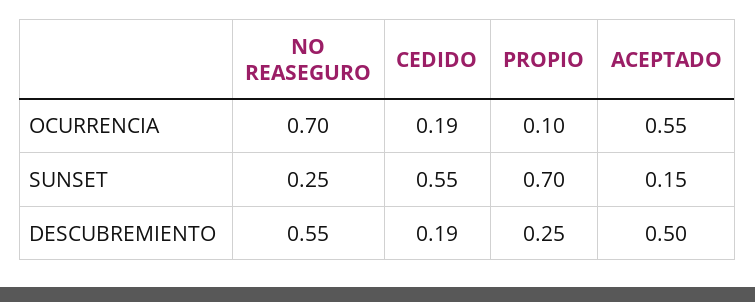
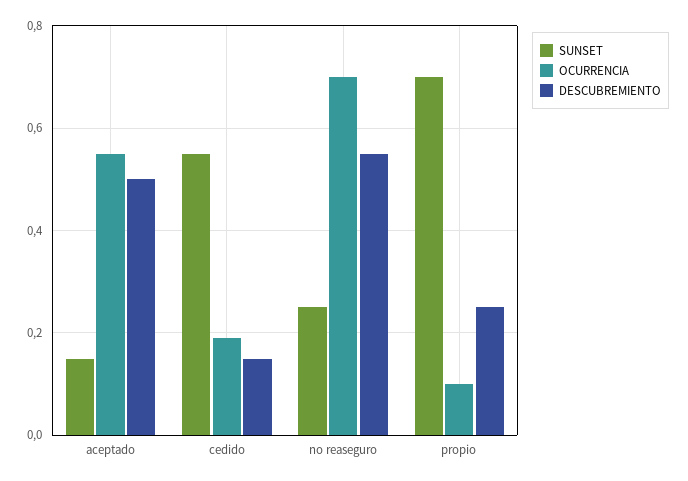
  {
    "OCURRENCIA": {
      "NO REASEGURO": 0.7,
      "CEDIDO": 0.19,
      "PROPIO": 0.1,
      "ACEPTADO": 0.55
    },
    "SUNSET": {
      "NO REASEGURO": 0.25,
      "CEDIDO": 0.55,
      "PROPIO": 0.7,
      "ACEPTADO": 0.15
    },
    "DESCUBREMIENTO": {
      "NO REASEGURO": 0.55,
-     "CEDIDO": 0.19,
+     "CEDIDO": 0.15,
      "PROPIO": 0.25,
      "ACEPTADO": 0.5
    }
  }

